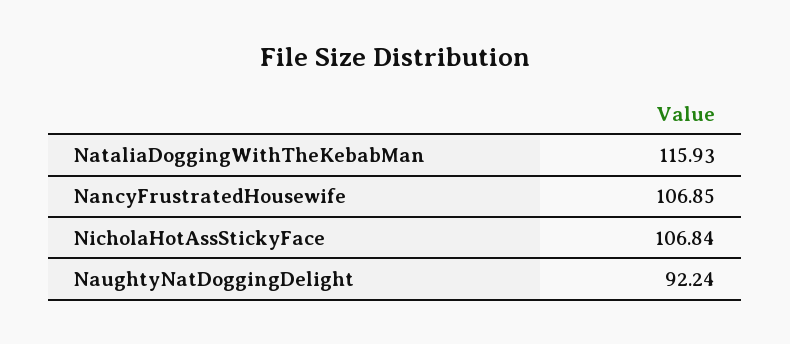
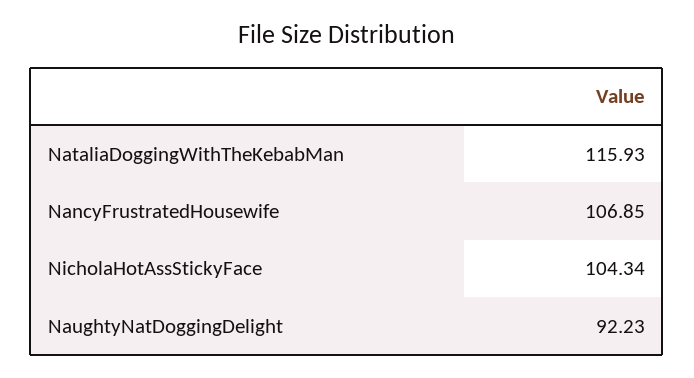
  {
    "NataliaDoggingWithTheKebabMan": 115.93,
    "NancyFrustratedHousewife": 106.85,
-   "NicholaHotAssStickyFace": 106.84,
+   "NicholaHotAssStickyFace": 104.34,
-   "NaughtyNatDoggingDelight": 92.24
+   "NaughtyNatDoggingDelight": 92.23
  }

